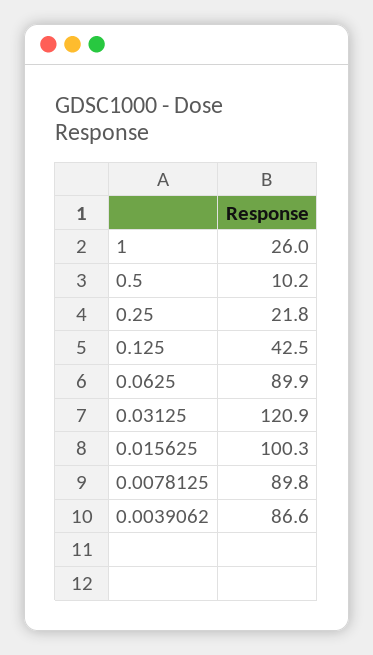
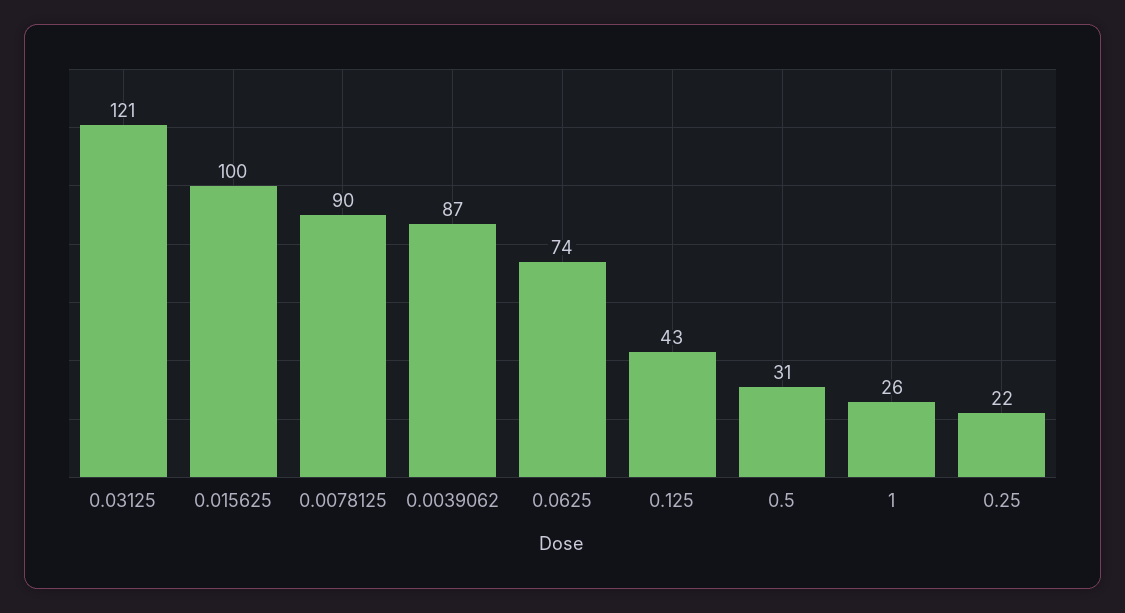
  {
    "1": 26,
-   "0.5": 10.2,
+   "0.5": 31,
    "0.25": 21.8,
    "0.125": 42.5,
-   "0.0625": 89.9,
+   "0.0625": 74,
    "0.03125": 120.9,
    "0.015625": 100.3,
    "0.0078125": 89.8,
    "0.0039062": 86.6
  }

